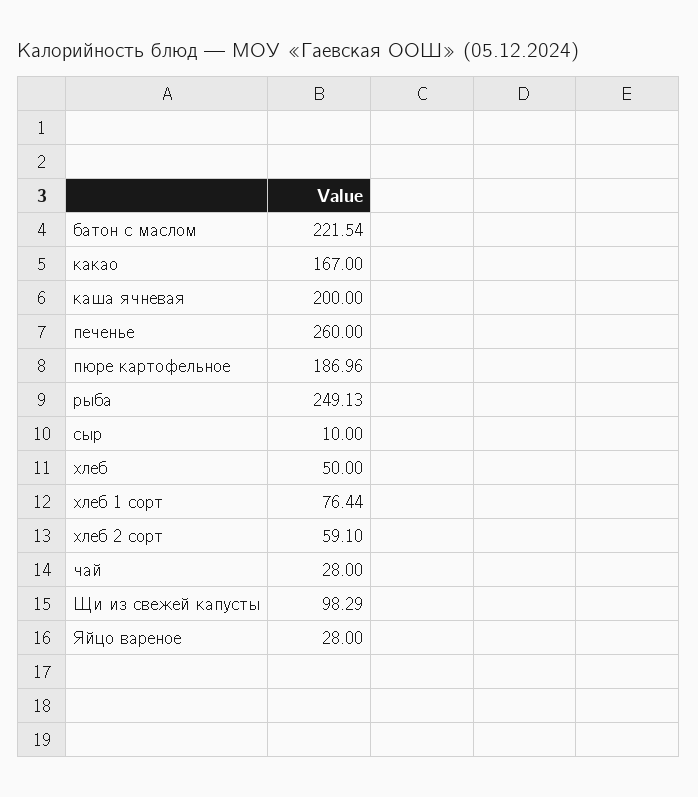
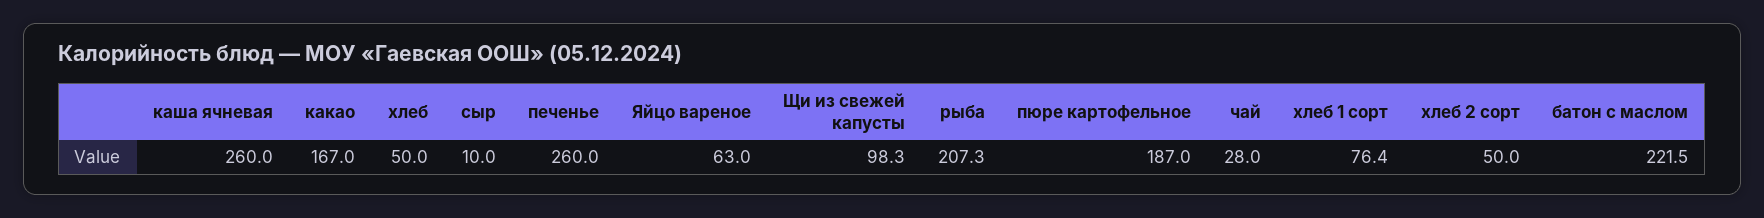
  {
    "батон с маслом": 221.54,
    "какао": 167,
-   "каша ячневая": 200,
+   "каша ячневая": 260,
    "печенье": 260,
    "пюре картофельное": 186.96,
-   "рыба": 249.13,
+   "рыба": 207.3,
    "сыр": 10,
    "хлеб": 50,
    "хлеб 1 сорт": 76.44,
-   "хлеб 2 сорт": 59.1,
+   "хлеб 2 сорт": 50,
    "чай": 28,
    "Щи из свежей капусты": 98.29,
-   "Яйцо вареное": 28
+   "Яйцо вареное": 63
  }

